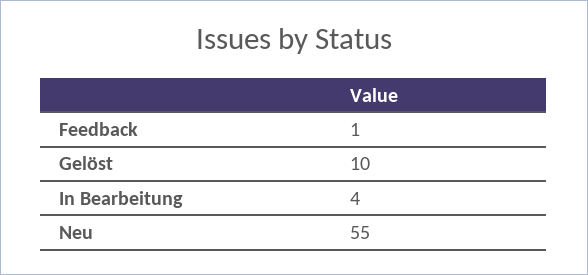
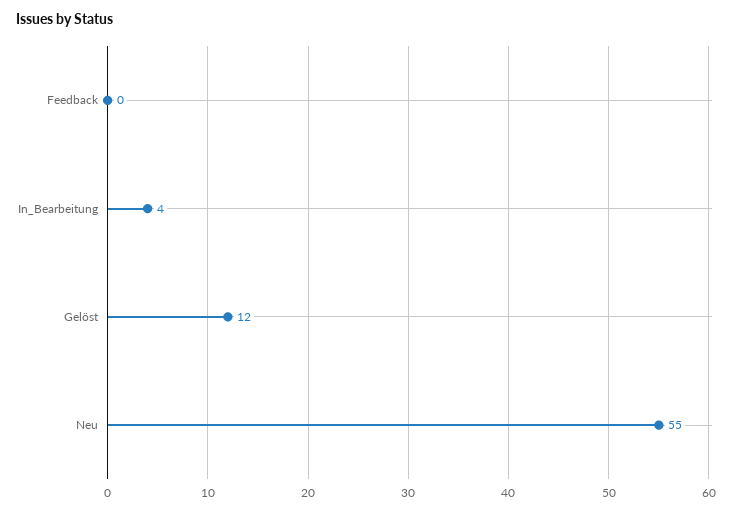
  {
-   "Feedback": 1,
+   "Feedback": 0,
-   "Gelöst": 10,
+   "Gelöst": 12,
    "In Bearbeitung": 4,
    "Neu": 55
  }

